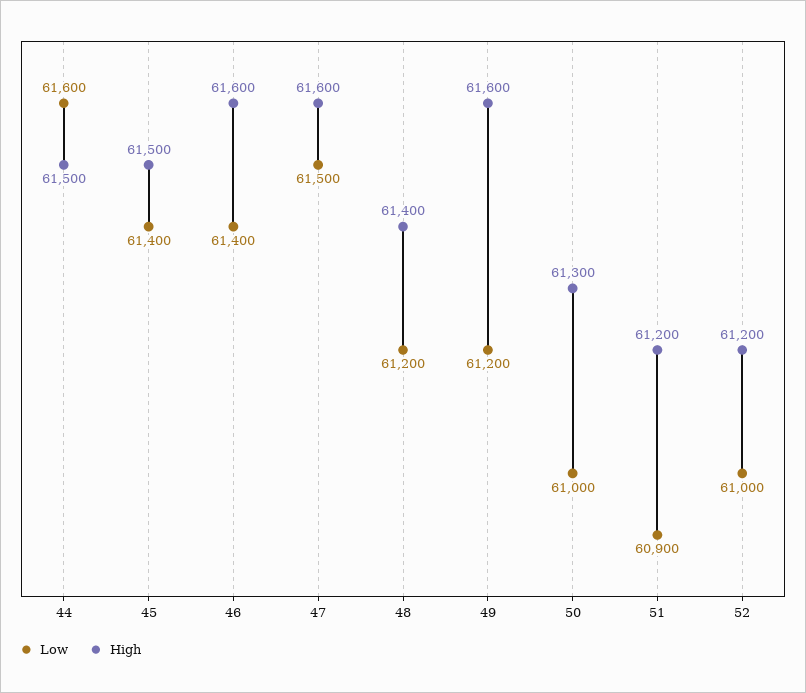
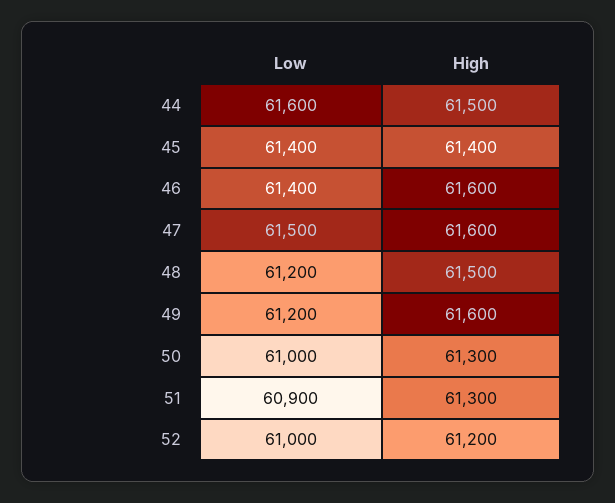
  {
    "Low": {
      "44": 61600,
      "45": 61400,
      "46": 61400,
      "47": 61500,
      "48": 61200,
      "49": 61200,
      "50": 61000,
      "51": 60900,
      "52": 61000
    },
    "High": {
      "44": 61500,
-     "45": 61500,
+     "45": 61400,
      "46": 61600,
      "47": 61600,
-     "48": 61400,
+     "48": 61500,
      "49": 61600,
      "50": 61300,
-     "51": 61200,
+     "51": 61300,
      "52": 61200
    }
  }

